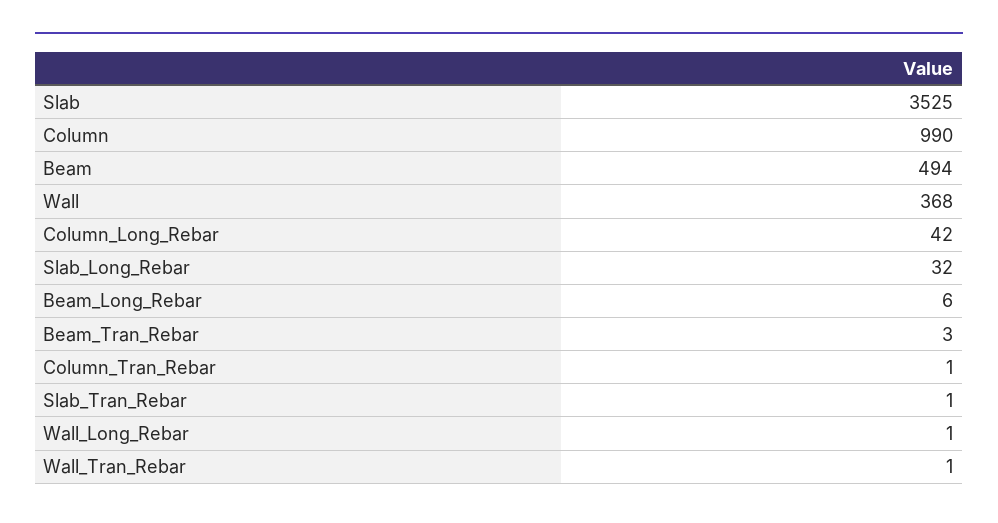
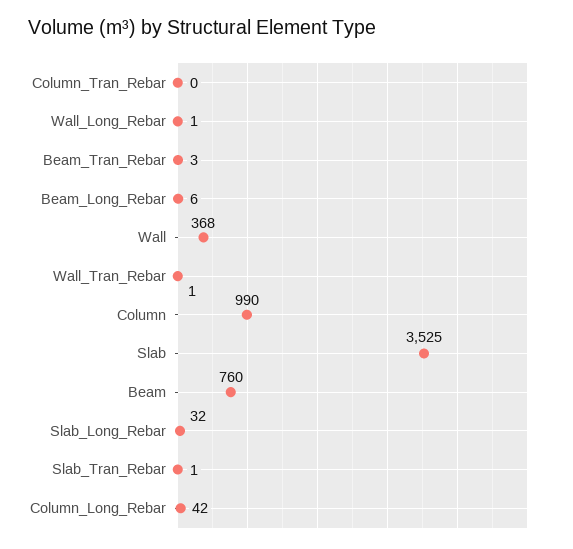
  {
    "Slab": 3525,
    "Column": 990,
-   "Beam": 494,
+   "Beam": 760,
    "Wall": 368,
    "Column_Long_Rebar": 42,
    "Slab_Long_Rebar": 32,
    "Beam_Long_Rebar": 6,
    "Beam_Tran_Rebar": 3,
-   "Column_Tran_Rebar": 1,
+   "Column_Tran_Rebar": 0,
    "Slab_Tran_Rebar": 1,
    "Wall_Long_Rebar": 1,
    "Wall_Tran_Rebar": 1
  }

